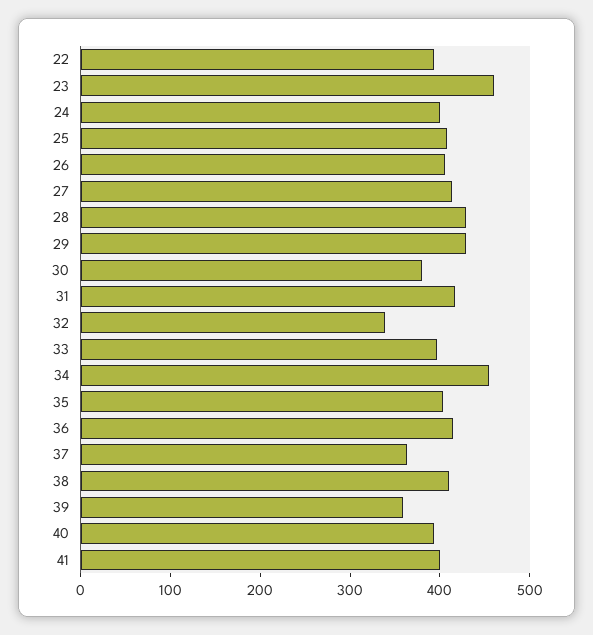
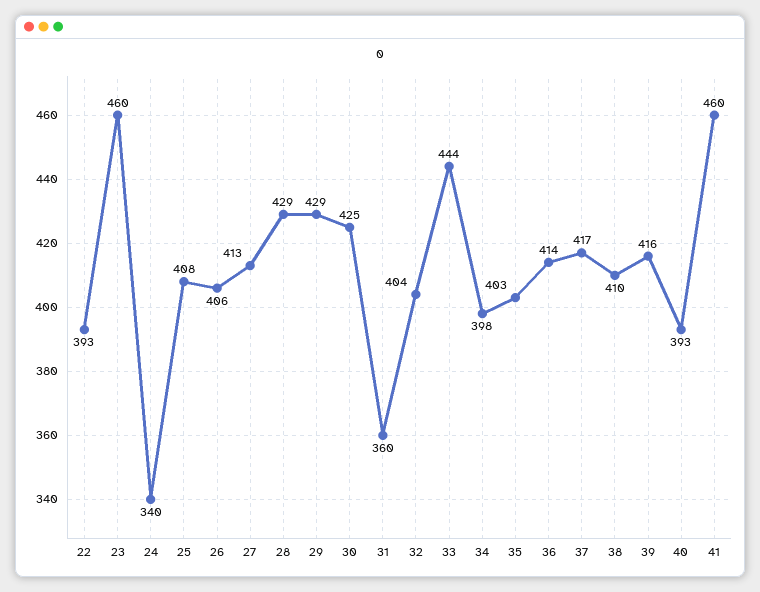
  {
    "22": 393,
    "23": 460,
-   "24": 400,
+   "24": 340,
    "25": 408,
    "26": 406,
    "27": 413,
    "28": 429,
    "29": 429,
-   "30": 380,
+   "30": 425,
-   "31": 420,
+   "31": 360,
-   "32": 340,
+   "32": 404,
-   "33": 400,
+   "33": 444,
-   "34": 460,
+   "34": 398,
    "35": 403,
    "36": 414,
-   "37": 360,
+   "37": 417,
    "38": 410,
-   "39": 360,
+   "39": 416,
    "40": 393,
-   "41": 400
+   "41": 460
  }

